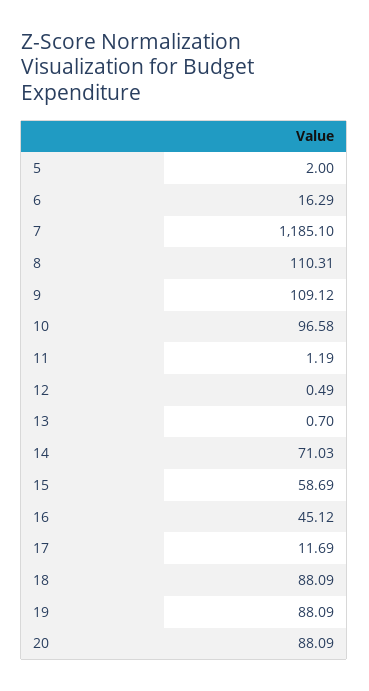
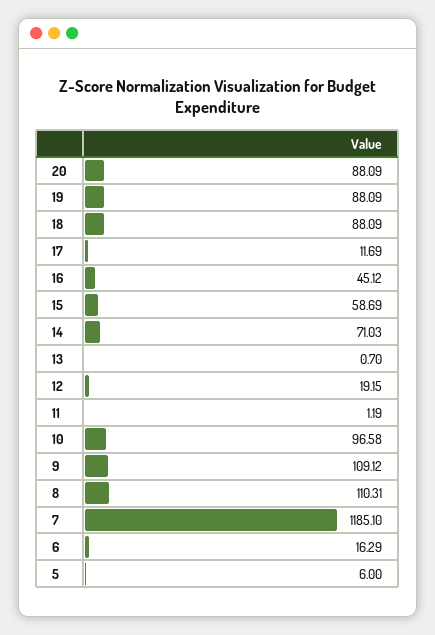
  {
-   "5": 2,
+   "5": 6,
    "6": 16.29,
    "7": 1185.1,
    "8": 110.31,
    "9": 109.12,
    "10": 96.58,
    "11": 1.19,
-   "12": 0.49,
+   "12": 19.15,
    "13": 0.7,
    "14": 71.03,
    "15": 58.69,
    "16": 45.12,
    "17": 11.69,
    "18": 88.09,
    "19": 88.09,
    "20": 88.09
  }

